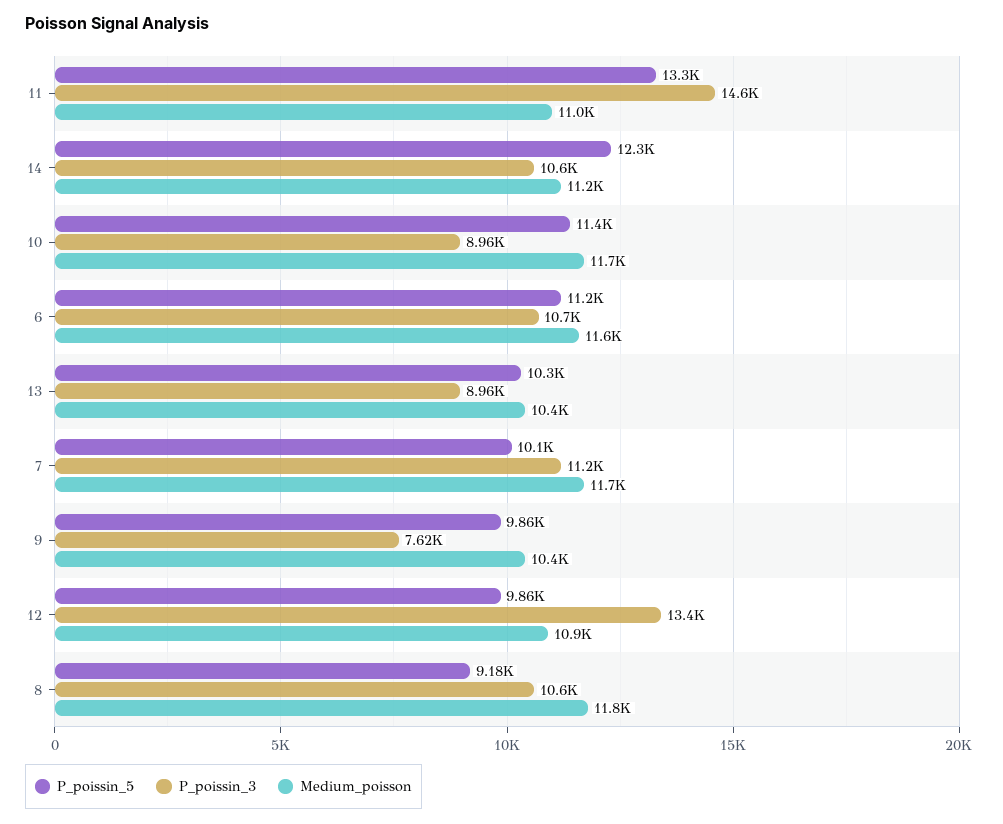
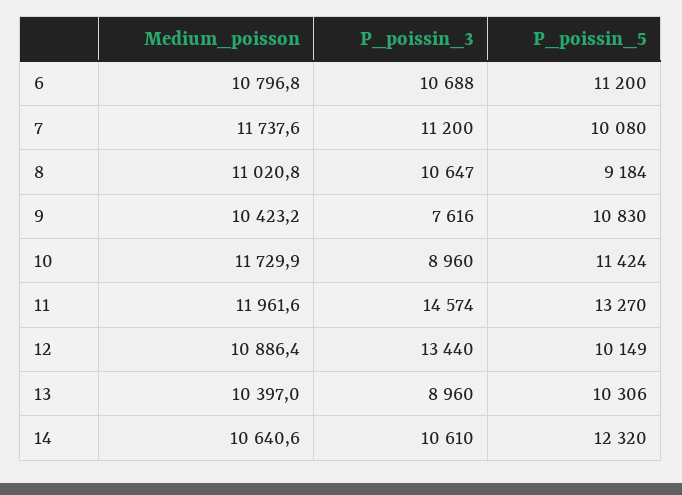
  {
    "P_poissin_5": {
      "11": 13270,
      "14": 12320,
      "10": 11424,
      "6": 11200,
      "13": 10306,
      "7": 10080,
-     "9": 9860,
+     "9": 10830,
-     "12": 9860,
+     "12": 10149,
      "8": 9184
    },
    "P_poissin_3": {
      "11": 14574,
      "14": 10610,
      "10": 8960,
      "6": 10688,
      "13": 8960,
      "7": 11200,
      "9": 7616,
      "12": 13440,
      "8": 10647
    },
    "Medium_poisson": {
-     "11": 11000,
+     "11": 11961.6,
-     "14": 11200,
+     "14": 10640.6,
      "10": 11729.9,
-     "6": 11600,
+     "6": 10796.8,
      "13": 10397,
      "7": 11737.6,
      "9": 10423.2,
      "12": 10886.4,
-     "8": 11800
+     "8": 11020.8
    }
  }

